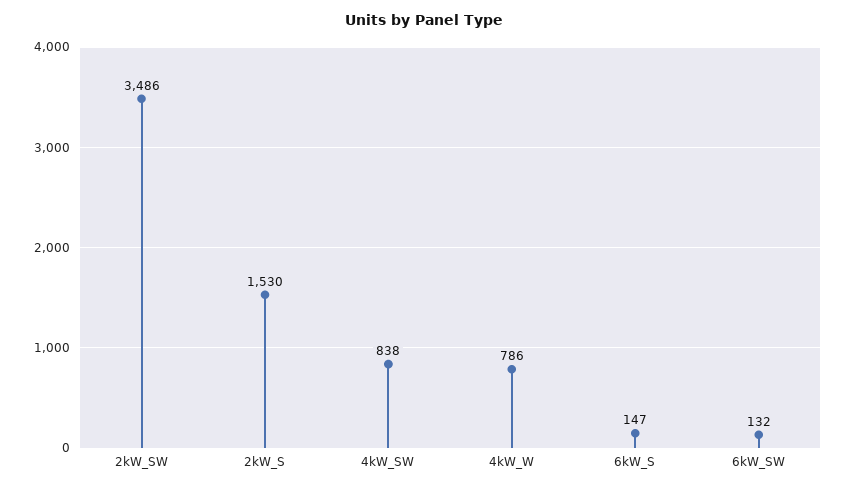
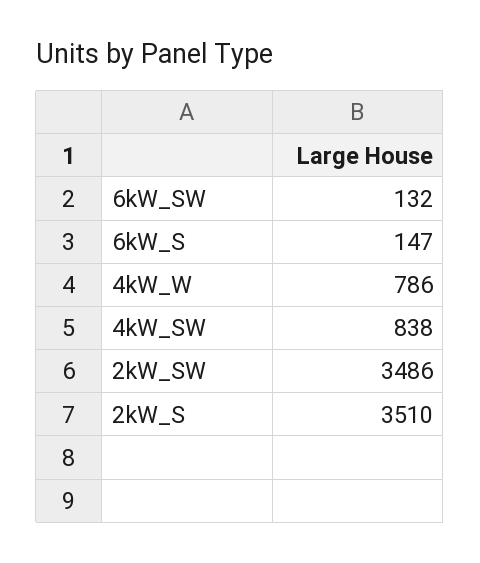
  {
    "2kW_SW": 3486,
-   "2kW_S": 1530,
+   "2kW_S": 3510,
    "4kW_SW": 838,
    "4kW_W": 786,
    "6kW_S": 147,
    "6kW_SW": 132
  }

